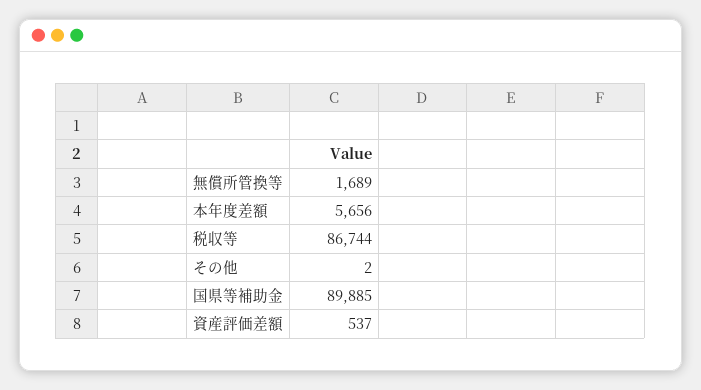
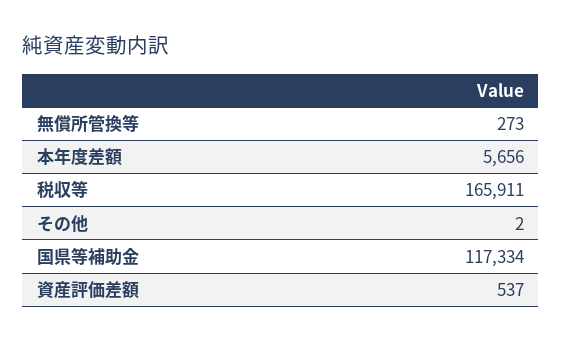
  {
-   "無償所管換等": 1689,
+   "無償所管換等": 273,
    "本年度差額": 5656,
-   "税収等": 86744,
+   "税収等": 165911,
    "その他": 2,
-   "国県等補助金": 89885,
+   "国県等補助金": 117334,
    "資産評価差額": 537
  }

